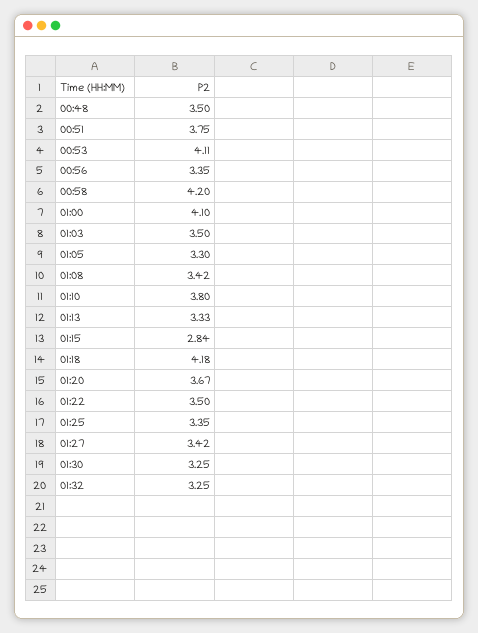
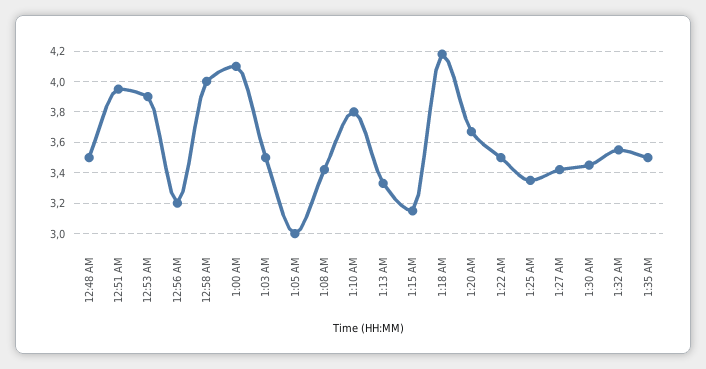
  {
    "00:48": 3.5,
-   "00:51": 3.75,
+   "00:51": 3.95,
-   "00:53": 4.11,
+   "00:53": 3.9,
-   "00:56": 3.35,
+   "00:56": 3.2,
-   "00:58": 4.2,
+   "00:58": 4,
    "01:00": 4.1,
    "01:03": 3.5,
-   "01:05": 3.3,
+   "01:05": 3,
    "01:08": 3.42,
    "01:10": 3.8,
    "01:13": 3.33,
-   "01:15": 2.84,
+   "01:15": 3.15,
    "01:18": 4.18,
    "01:20": 3.67,
    "01:22": 3.5,
    "01:25": 3.35,
    "01:27": 3.42,
-   "01:30": 3.25,
+   "01:30": 3.45,
-   "01:32": 3.25
+   "01:32": 3.55,
+   "1:35 AM": 3.5
  }

